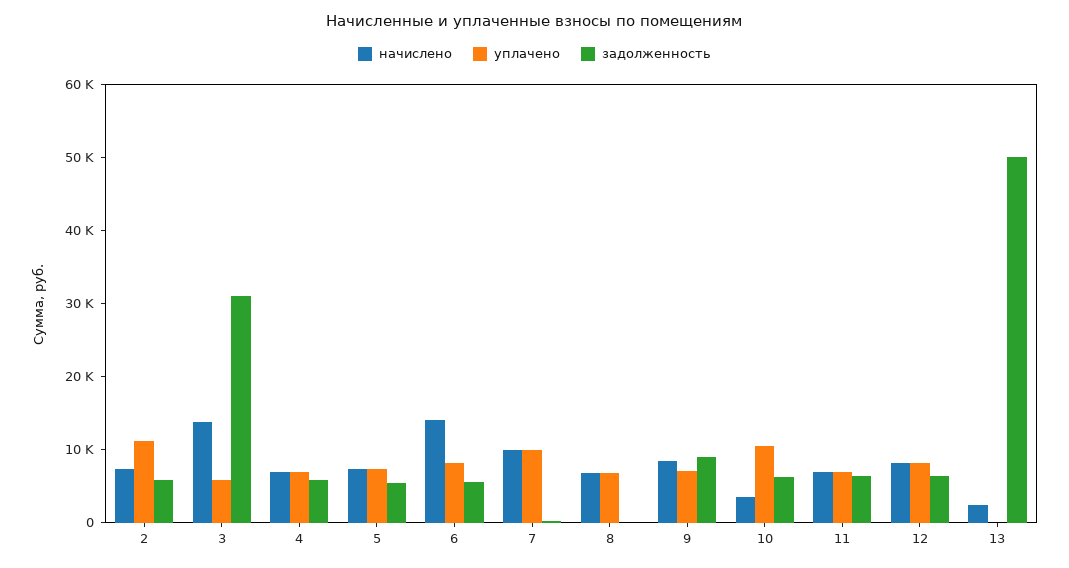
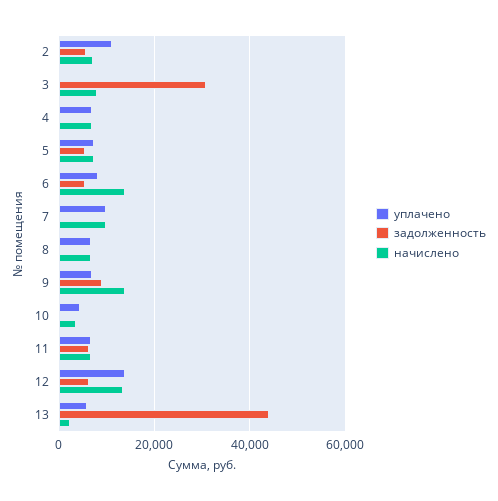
  {
    "начислено": {
      "2": 8000,
-     "3": 14000,
+     "3": 8000,
      "4": 6000,
      "5": 8000,
      "6": 14000,
      "7": 10000,
      "8": 6000,
-     "9": 8000,
+     "9": 14000,
      "10": 4000,
      "11": 6000,
-     "12": 8000,
+     "12": 14000,
      "13": 2000
    },
    "уплачено": {
      "2": 12000,
-     "3": 6000,
+     "3": 0,
      "4": 6000,
      "5": 8000,
      "6": 8000,
      "7": 10000,
      "8": 6000,
      "9": 8000,
-     "10": 10000,
+     "10": 4000,
      "11": 6000,
-     "12": 8000,
+     "12": 14000,
-     "13": 0
+     "13": 6000
    },
    "задолженность": {
      "2": 6000,
      "3": 30000,
-     "4": 6000,
+     "4": 0,
      "5": 6000,
      "6": 6000,
      "7": 0,
      "8": 0,
      "9": 10000,
-     "10": 6000,
+     "10": 0,
      "11": 6000,
      "12": 6000,
-     "13": 50000
+     "13": 44000
    }
  }

